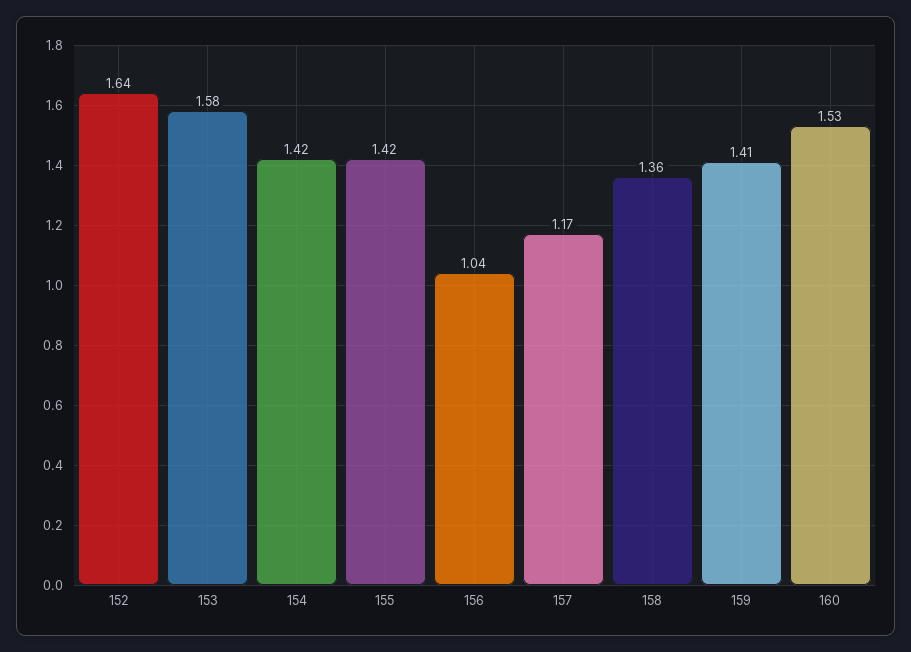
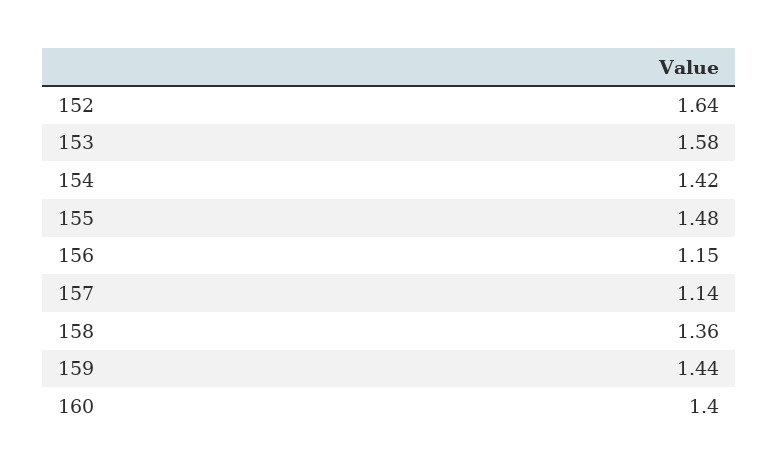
  {
    "152": 1.64,
    "153": 1.58,
    "154": 1.42,
-   "155": 1.42,
+   "155": 1.48,
-   "156": 1.04,
+   "156": 1.15,
-   "157": 1.17,
+   "157": 1.14,
    "158": 1.36,
-   "159": 1.41,
+   "159": 1.44,
-   "160": 1.53
+   "160": 1.4
  }

